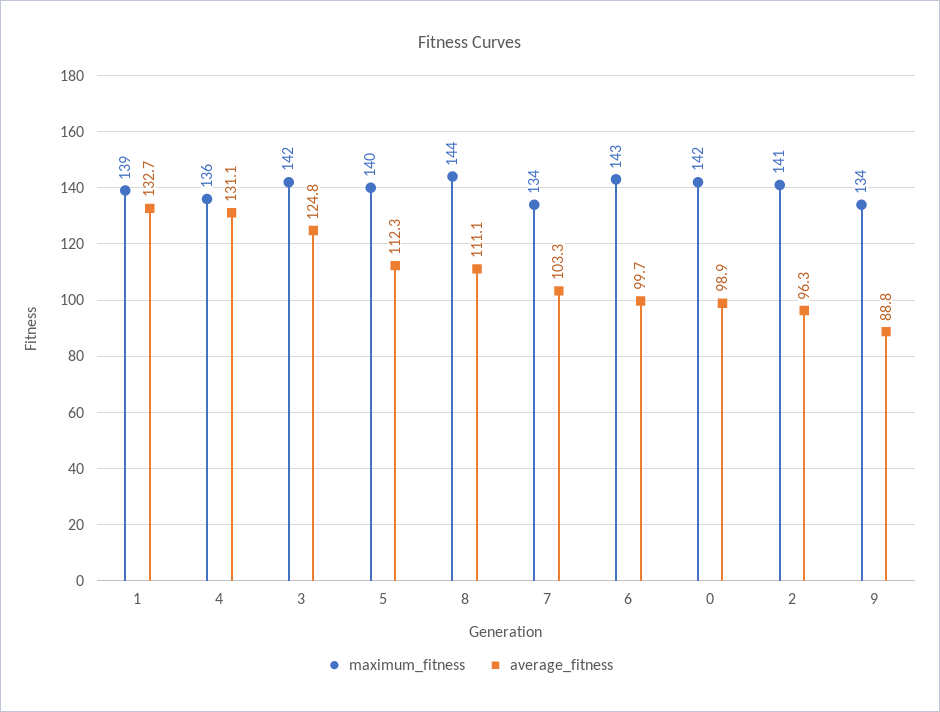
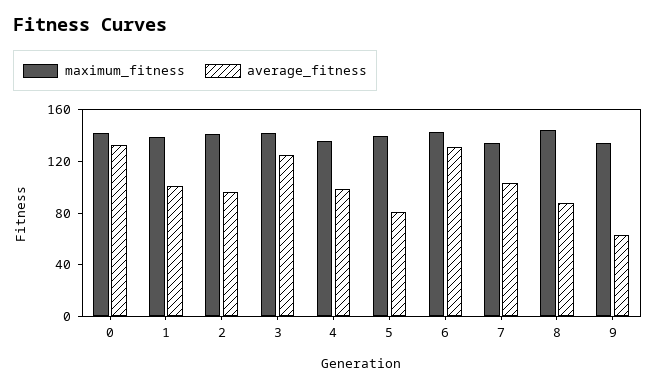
  {
    "maximum_fitness": {
      "1": 139,
      "4": 136,
      "3": 142,
      "5": 140,
      "8": 144,
      "7": 134,
      "6": 143,
      "0": 142,
      "2": 141,
      "9": 134
    },
    "average_fitness": {
-     "1": 132.7,
+     "1": 100,
-     "4": 131.1,
+     "4": 100,
      "3": 124.8,
-     "5": 112.3,
+     "5": 80,
-     "8": 111.1,
+     "8": 90,
      "7": 103.3,
-     "6": 99.7,
+     "6": 130,
-     "0": 98.9,
+     "0": 130,
      "2": 96.3,
-     "9": 88.8
+     "9": 60
    }
  }

